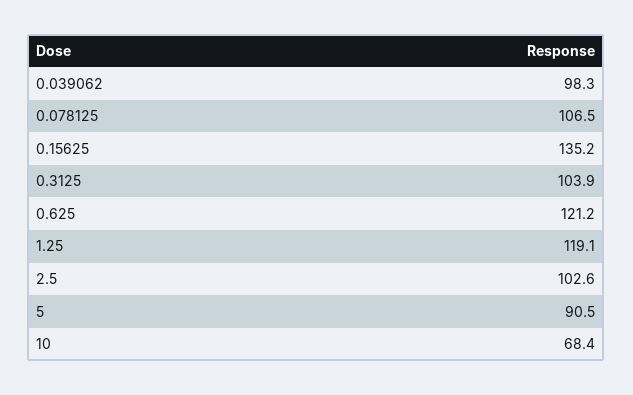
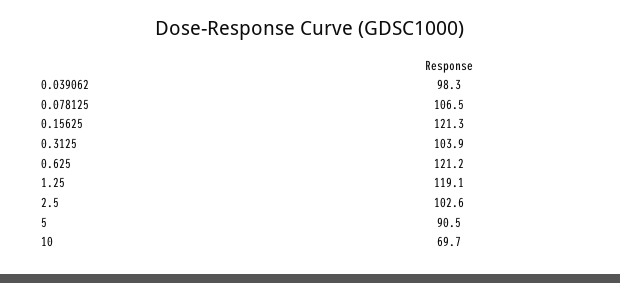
  {
    "0.039062": 98.3,
    "0.078125": 106.5,
-   "0.15625": 135.2,
+   "0.15625": 121.3,
    "0.3125": 103.9,
    "0.625": 121.2,
    "1.25": 119.1,
    "2.5": 102.6,
    "5": 90.5,
-   "10": 68.4
+   "10": 69.7
  }

